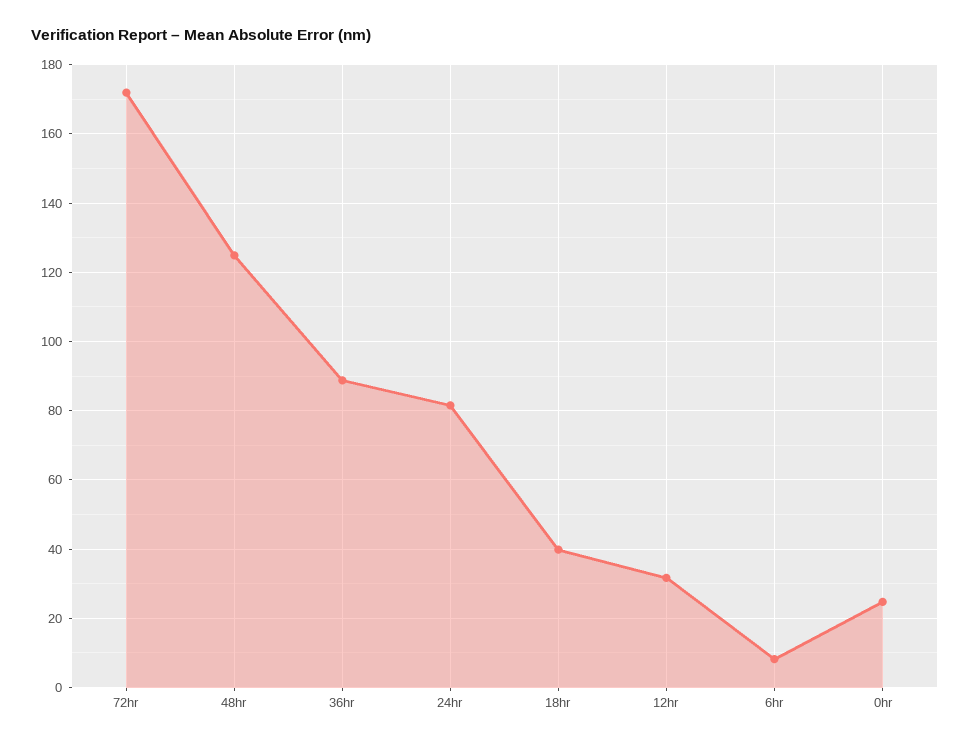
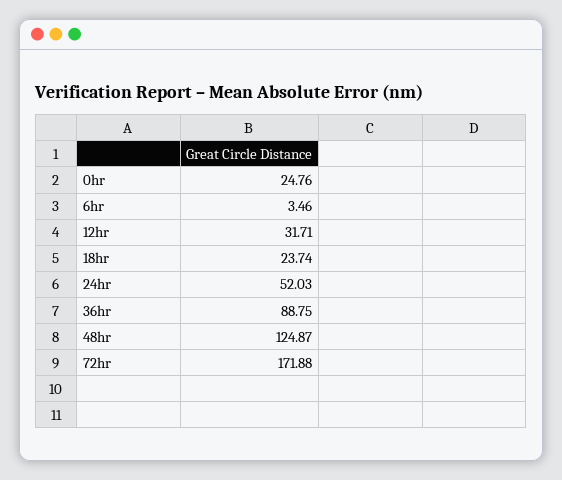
  {
    "72hr": 171.88,
    "48hr": 124.87,
    "36hr": 88.75,
-   "24hr": 82,
+   "24hr": 52.03,
-   "18hr": 40,
+   "18hr": 23.74,
    "12hr": 31.71,
-   "6hr": 8,
+   "6hr": 3.46,
    "0hr": 24.76
  }

